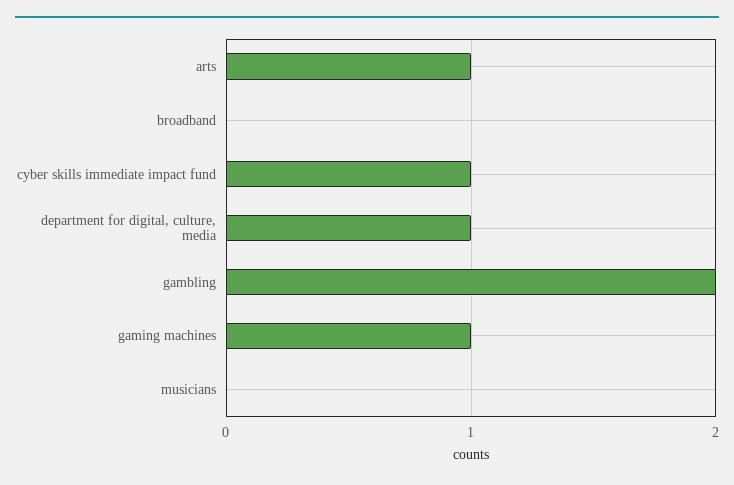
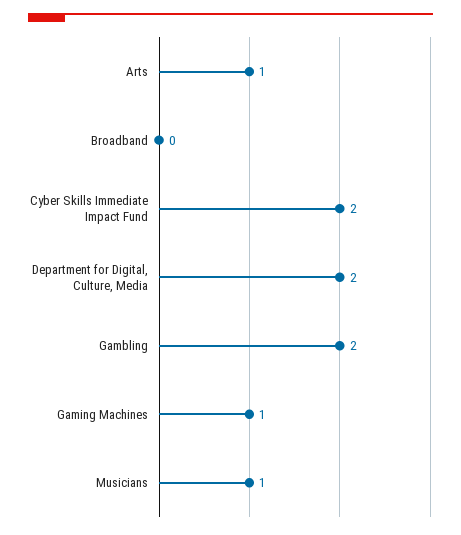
  {
    "arts": 1,
    "broadband": 0,
-   "cyber skills immediate impact fund": 1,
+   "cyber skills immediate impact fund": 2,
-   "department for digital, culture, media": 1,
+   "department for digital, culture, media": 2,
    "gambling": 2,
    "gaming machines": 1,
-   "musicians": 0
+   "musicians": 1
  }

